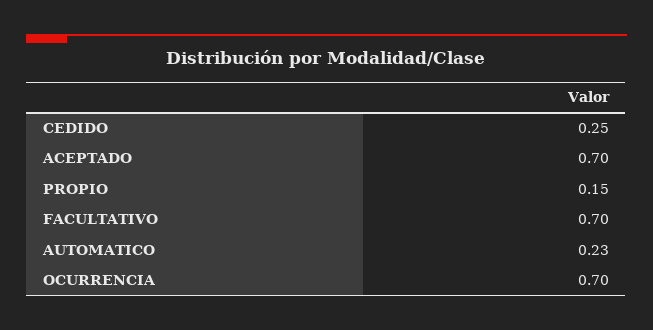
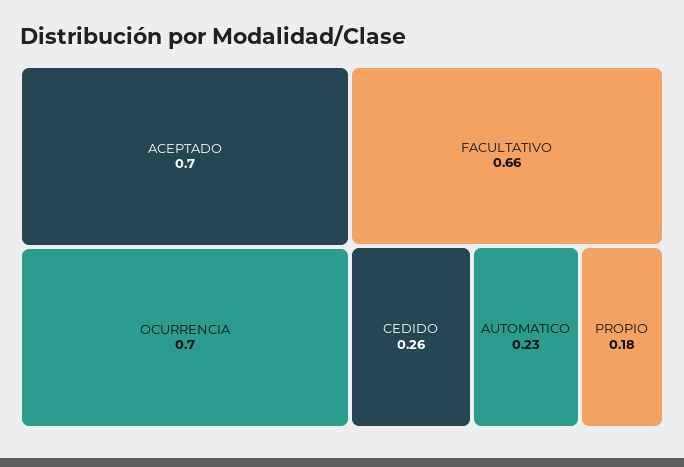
  {
-   "CEDIDO": 0.25,
+   "CEDIDO": 0.26,
    "ACEPTADO": 0.7,
-   "PROPIO": 0.15,
+   "PROPIO": 0.18,
-   "FACULTATIVO": 0.7,
+   "FACULTATIVO": 0.66,
    "AUTOMATICO": 0.23,
    "OCURRENCIA": 0.7
  }

